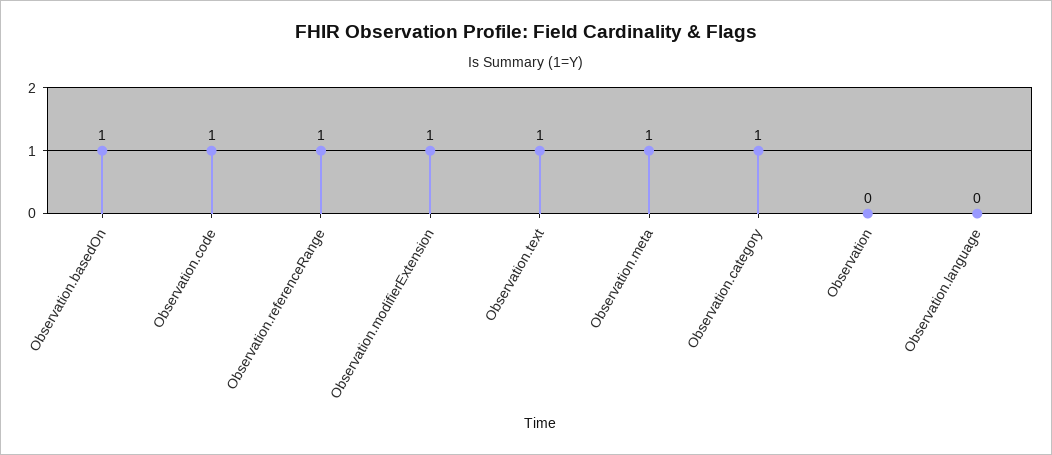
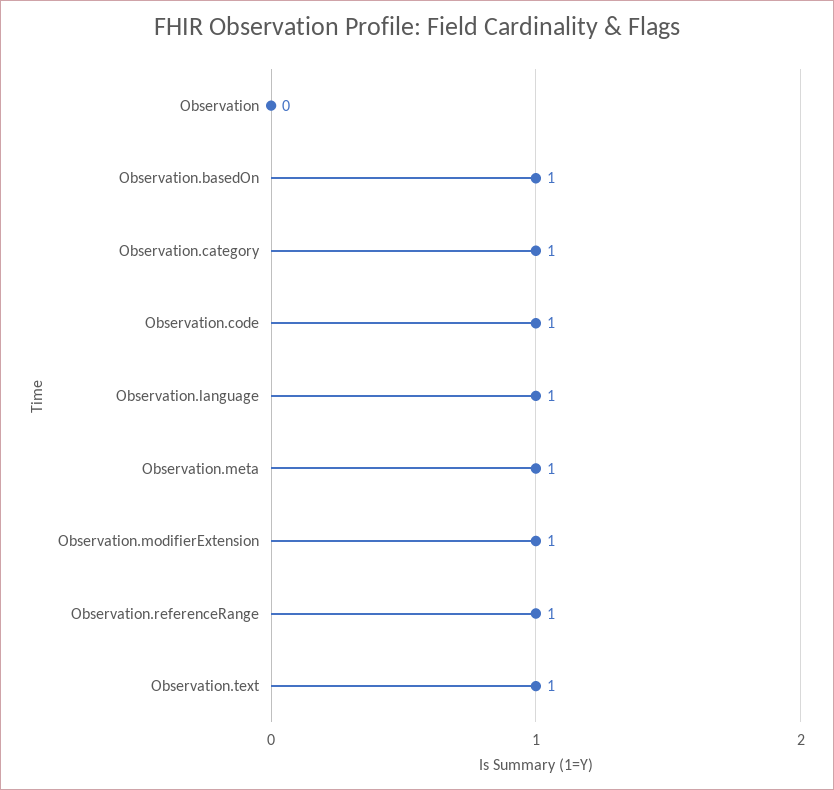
  {
    "Observation.basedOn": 1,
    "Observation.code": 1,
    "Observation.referenceRange": 1,
    "Observation.modifierExtension": 1,
    "Observation.text": 1,
    "Observation.meta": 1,
    "Observation.category": 1,
    "Observation": 0,
-   "Observation.language": 0
+   "Observation.language": 1
  }

